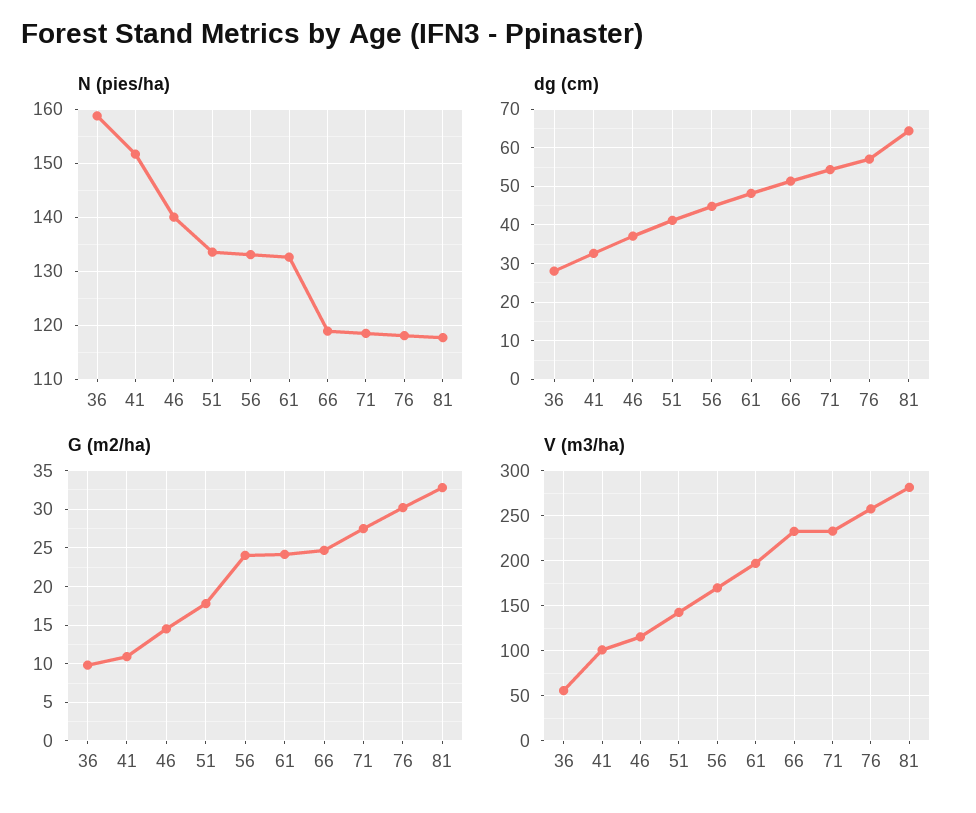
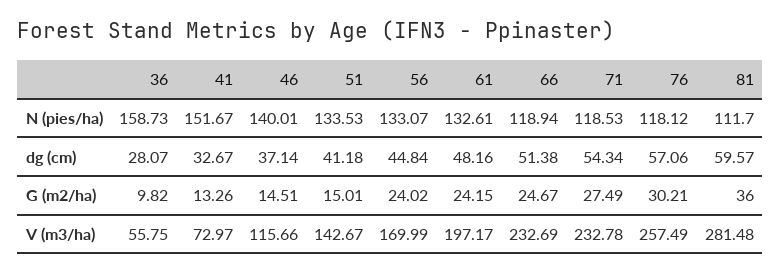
  {
    "N (pies/ha)": {
      "36": 158.73,
      "41": 151.67,
      "46": 140.01,
      "51": 133.53,
      "56": 133.07,
      "61": 132.61,
      "66": 118.94,
      "71": 118.53,
      "76": 118.12,
-     "81": 118
+     "81": 111.7
    },
    "dg (cm)": {
      "36": 28.07,
      "41": 32.67,
      "46": 37.14,
      "51": 41.18,
      "56": 44.84,
      "61": 48.16,
      "66": 51.38,
      "71": 54.34,
      "76": 57.06,
-     "81": 64
+     "81": 59.57
    },
    "G (m2/ha)": {
      "36": 9.82,
-     "41": 11,
+     "41": 13.26,
      "46": 14.51,
-     "51": 18,
+     "51": 15.01,
      "56": 24.02,
      "61": 24.15,
      "66": 24.67,
      "71": 27.49,
      "76": 30.21,
-     "81": 33
+     "81": 36
    },
    "V (m3/ha)": {
      "36": 55.75,
-     "41": 100,
+     "41": 72.97,
      "46": 115.66,
      "51": 142.67,
      "56": 169.99,
      "61": 197.17,
      "66": 232.69,
      "71": 232.78,
      "76": 257.49,
      "81": 281.48
    }
  }

